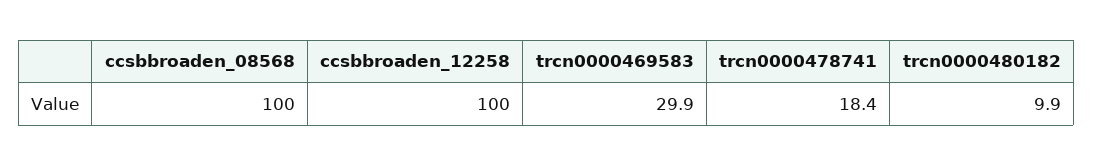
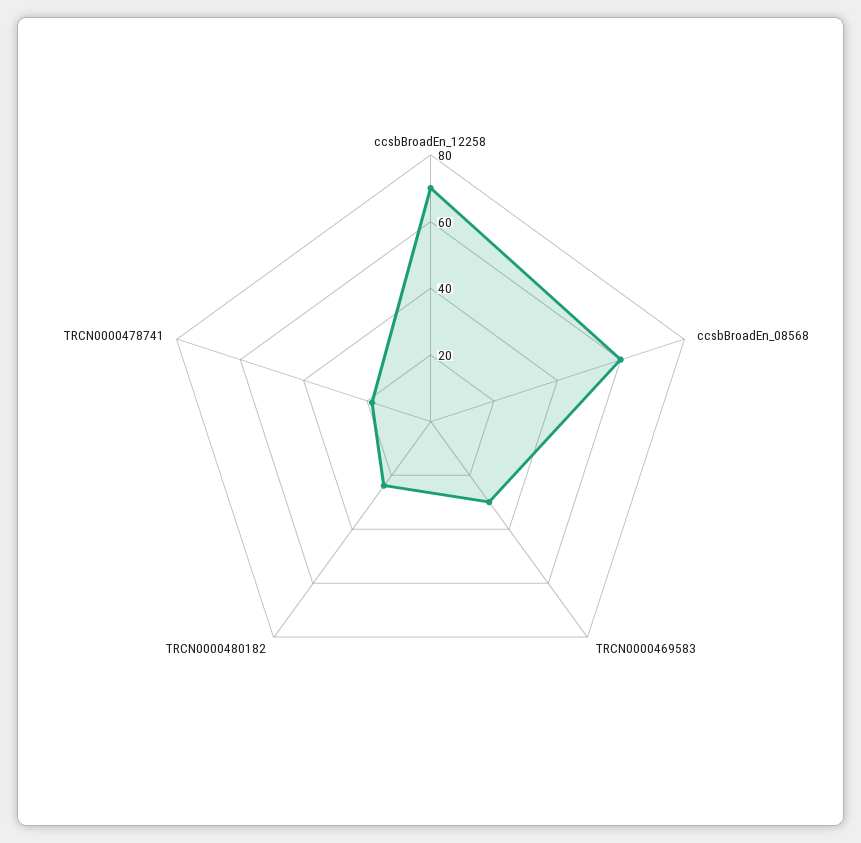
  {
-   "ccsbbroaden_08568": 100,
+   "ccsbbroaden_08568": 60,
-   "ccsbbroaden_12258": 100,
+   "ccsbbroaden_12258": 70,
    "trcn0000469583": 29.9,
    "trcn0000478741": 18.4,
-   "trcn0000480182": 9.9
+   "trcn0000480182": 25
  }

